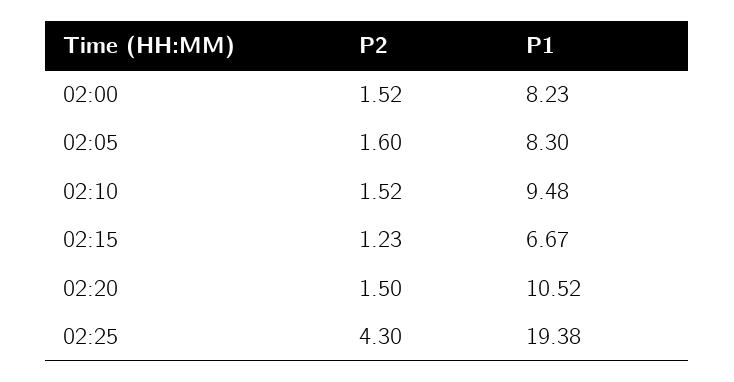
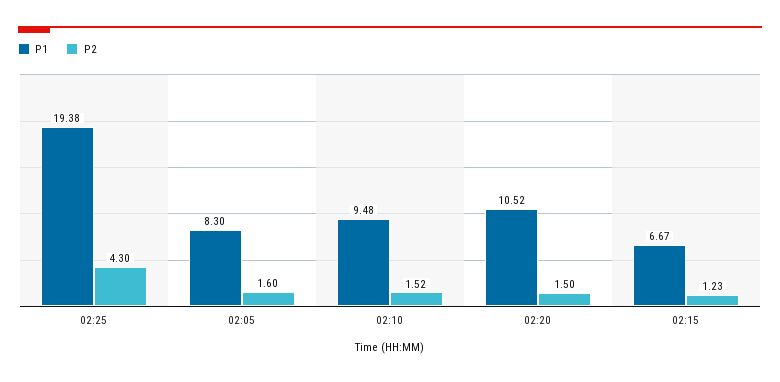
  {
    "P2": {
-     "02:00": 1.52,
      "02:05": 1.6,
      "02:10": 1.52,
      "02:15": 1.23,
      "02:20": 1.5,
      "02:25": 4.3
    },
    "P1": {
-     "02:00": 8.23,
      "02:05": 8.3,
      "02:10": 9.48,
      "02:15": 6.67,
      "02:20": 10.52,
      "02:25": 19.38
    }
  }

